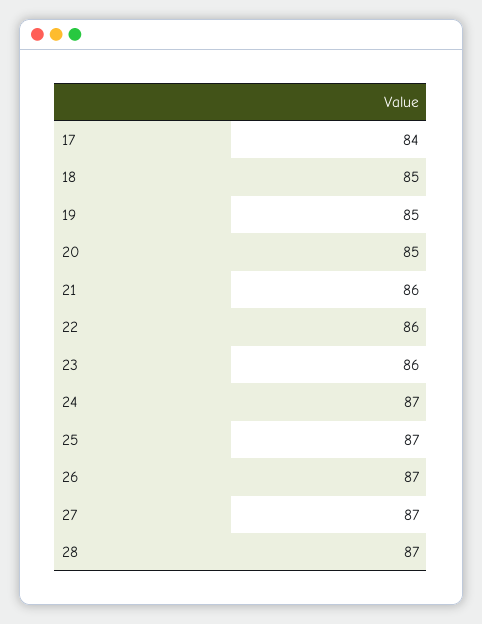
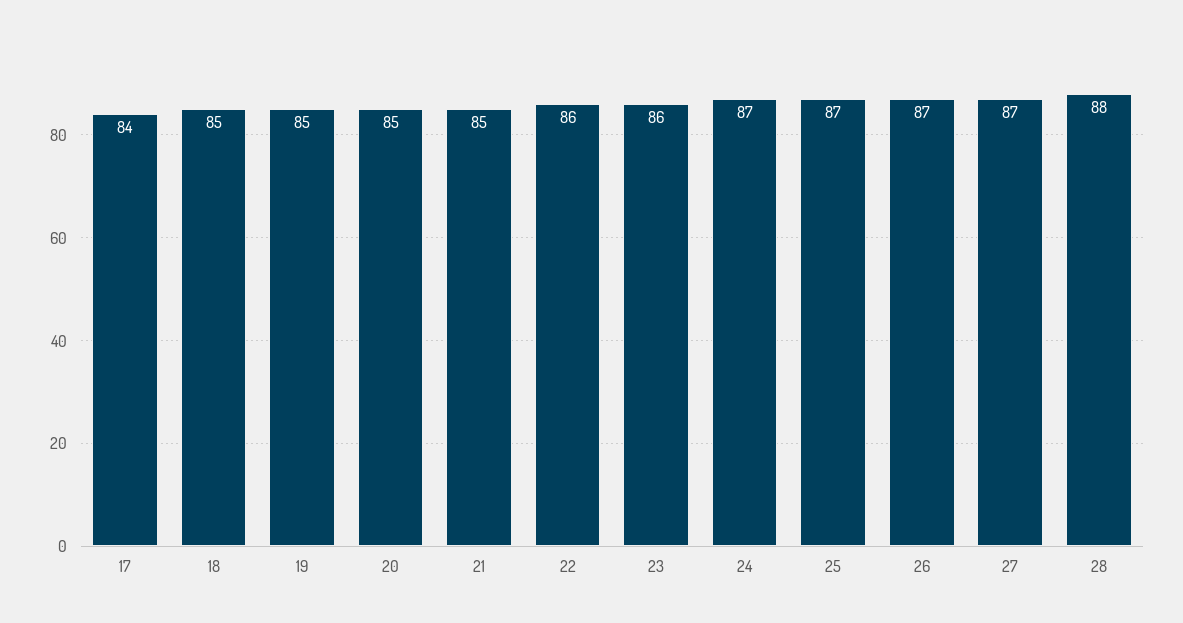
  {
    "17": 84,
    "18": 85,
    "19": 85,
    "20": 85,
-   "21": 86,
+   "21": 85,
    "22": 86,
    "23": 86,
    "24": 87,
    "25": 87,
    "26": 87,
    "27": 87,
-   "28": 87
+   "28": 88
  }

